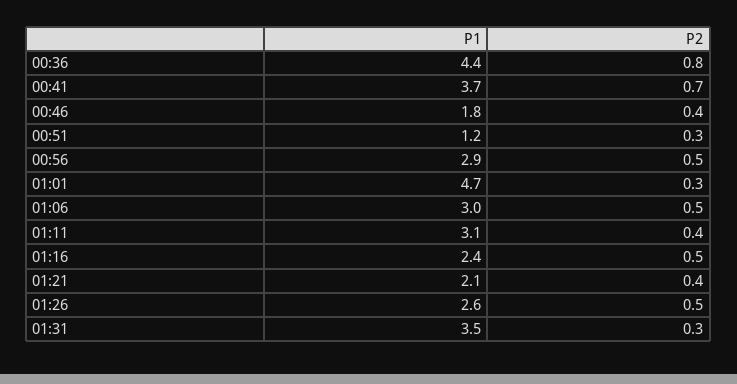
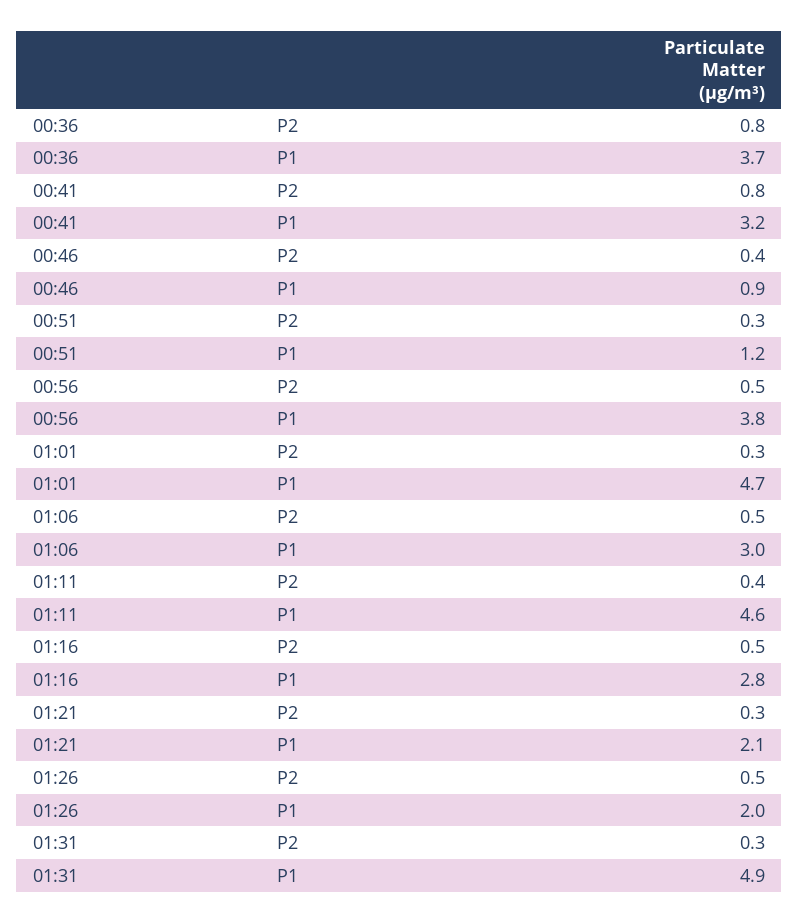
  {
    "P1": {
-     "00:36": 4.4,
+     "00:36": 3.7,
-     "00:41": 3.7,
+     "00:41": 3.2,
-     "00:46": 1.8,
+     "00:46": 0.9,
      "00:51": 1.2,
-     "00:56": 2.9,
+     "00:56": 3.8,
      "01:01": 4.7,
      "01:06": 3,
-     "01:11": 3.1,
+     "01:11": 4.6,
-     "01:16": 2.4,
+     "01:16": 2.8,
      "01:21": 2.1,
-     "01:26": 2.6,
+     "01:26": 2,
-     "01:31": 3.5
+     "01:31": 4.9
    },
    "P2": {
      "00:36": 0.8,
-     "00:41": 0.7,
+     "00:41": 0.8,
      "00:46": 0.4,
      "00:51": 0.3,
      "00:56": 0.5,
      "01:01": 0.3,
      "01:06": 0.5,
      "01:11": 0.4,
      "01:16": 0.5,
-     "01:21": 0.4,
+     "01:21": 0.3,
      "01:26": 0.5,
      "01:31": 0.3
    }
  }

